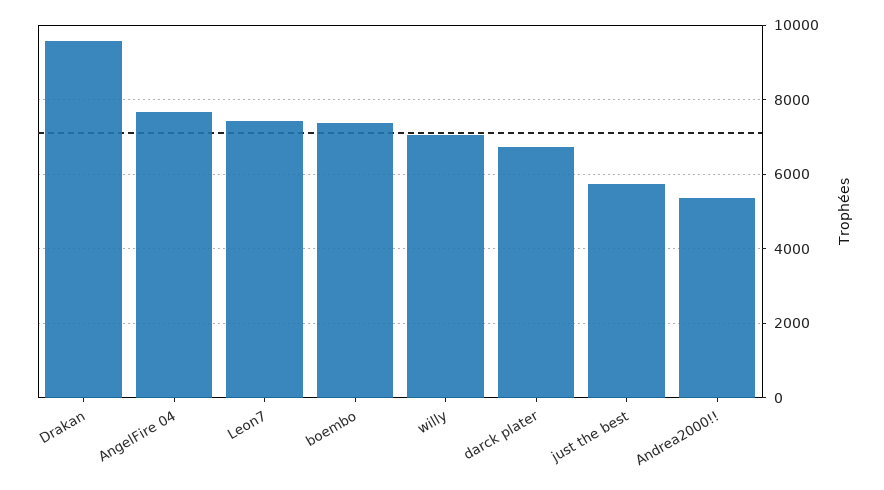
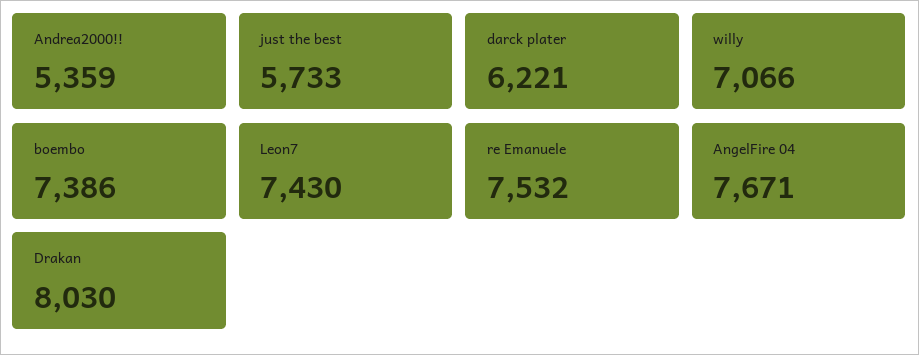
  {
-   "Drakan": 9600,
+   "Drakan": 8030,
    "AngelFire 04": 7671,
    "Leon7": 7430,
    "boembo": 7386,
    "willy": 7066,
-   "darck plater": 6800,
+   "darck plater": 6221,
    "just the best": 5733,
-   "Andrea2000!!": 5359
+   "Andrea2000!!": 5359,
+   "re Emanuele": 7532
  }

